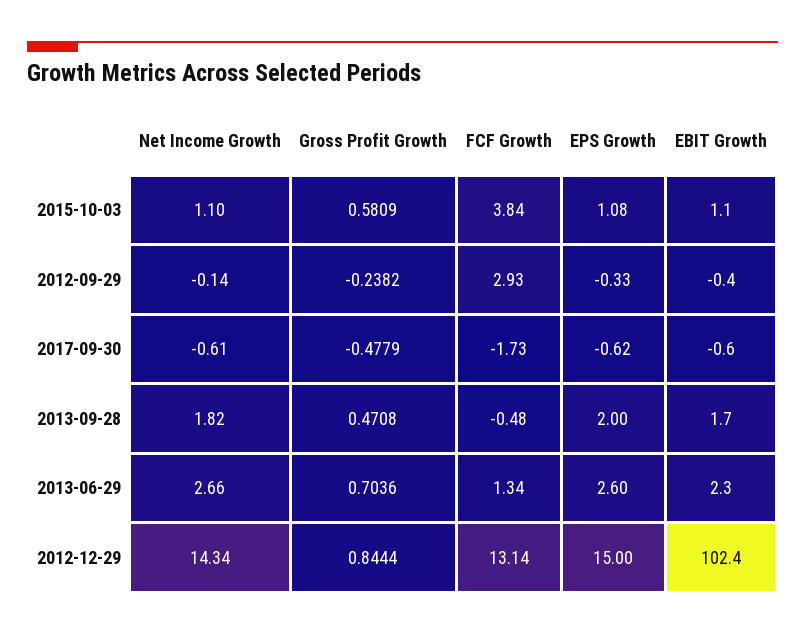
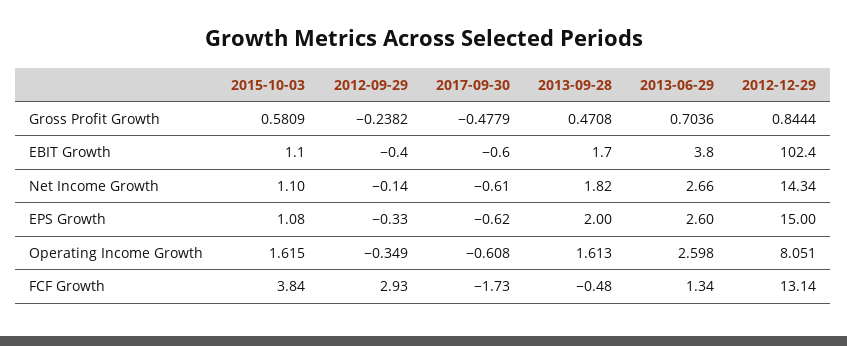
  {
    "Net Income Growth": {
      "2015-10-03": 1.1,
      "2012-09-29": -0.14,
      "2017-09-30": -0.61,
      "2013-09-28": 1.82,
      "2013-06-29": 2.66,
      "2012-12-29": 14.34
    },
    "Gross Profit Growth": {
      "2015-10-03": 0.5809,
      "2012-09-29": -0.2382,
      "2017-09-30": -0.4779,
      "2013-09-28": 0.4708,
      "2013-06-29": 0.7036,
      "2012-12-29": 0.8444
    },
    "FCF Growth": {
      "2015-10-03": 3.84,
      "2012-09-29": 2.93,
      "2017-09-30": -1.73,
      "2013-09-28": -0.48,
      "2013-06-29": 1.34,
      "2012-12-29": 13.14
    },
    "EPS Growth": {
      "2015-10-03": 1.08,
      "2012-09-29": -0.33,
      "2017-09-30": -0.62,
      "2013-09-28": 2,
      "2013-06-29": 2.6,
      "2012-12-29": 15
    },
    "EBIT Growth": {
      "2015-10-03": 1.1,
      "2012-09-29": -0.4,
      "2017-09-30": -0.6,
      "2013-09-28": 1.7,
-     "2013-06-29": 2.3,
+     "2013-06-29": 3.8,
      "2012-12-29": 102.4
-   }
+   },
+   "Operating Income Growth": {
+     "2015-10-03": 1.615,
+     "2012-09-29": -0.349,
+     "2017-09-30": -0.608,
+     "2013-09-28": 1.613,
+     "2013-06-29": 2.598,
+     "2012-12-29": 8.051
+   }
  }

